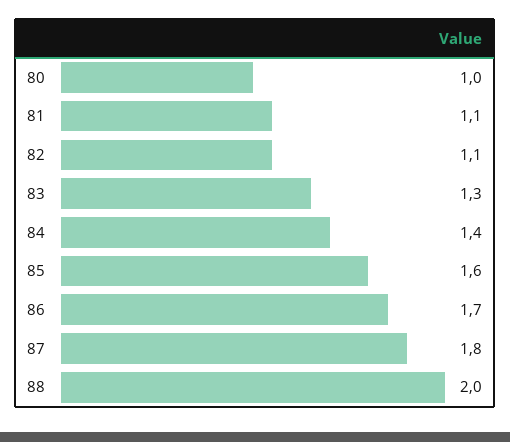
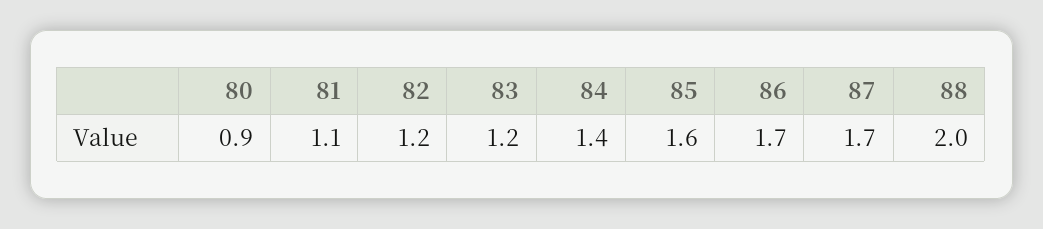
  {
-   "80": 1,
+   "80": 0.9,
    "81": 1.1,
-   "82": 1.1,
+   "82": 1.2,
-   "83": 1.3,
+   "83": 1.2,
    "84": 1.4,
    "85": 1.6,
    "86": 1.7,
-   "87": 1.8,
+   "87": 1.7,
    "88": 2
  }

